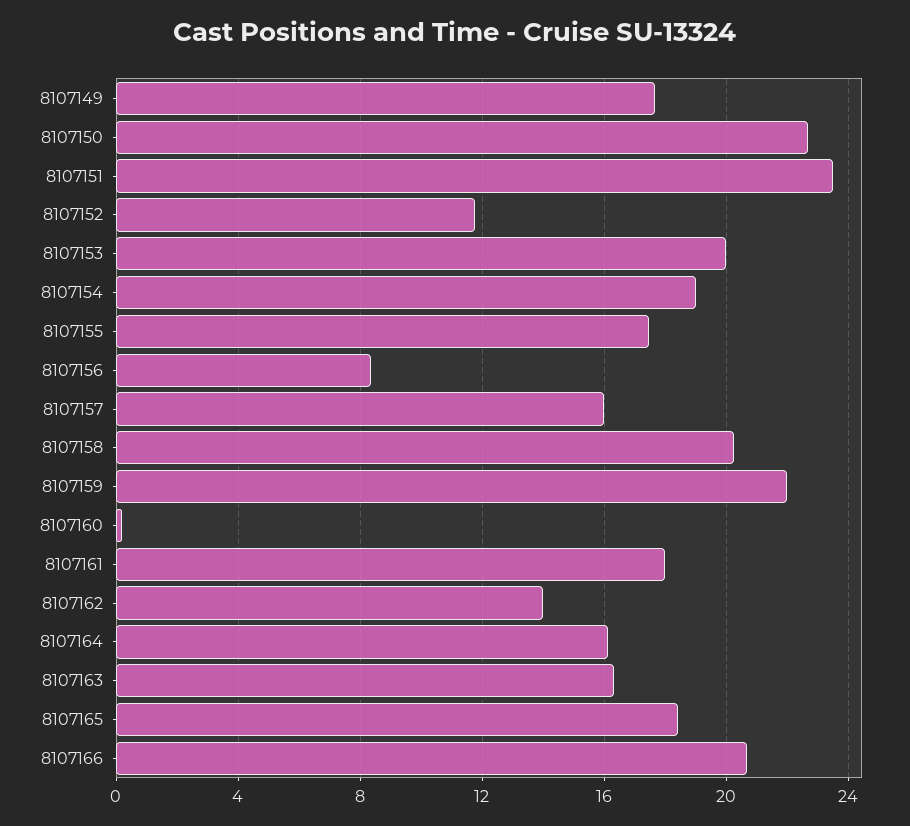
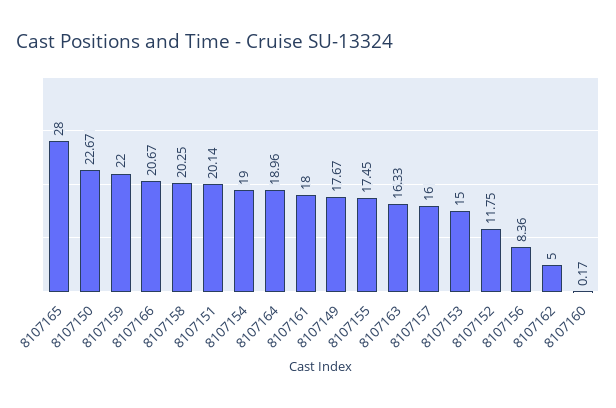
  {
    "8107149": 17.67,
    "8107150": 22.67,
-   "8107151": 23.5,
+   "8107151": 20.14,
    "8107152": 11.75,
-   "8107153": 20,
+   "8107153": 15,
    "8107154": 19,
    "8107155": 17.45,
    "8107156": 8.36,
    "8107157": 16,
    "8107158": 20.25,
    "8107159": 22,
    "8107160": 0.17,
    "8107161": 18,
-   "8107162": 14,
+   "8107162": 5,
-   "8107164": 16,
+   "8107164": 18.96,
    "8107163": 16.33,
-   "8107165": 18.5,
+   "8107165": 28,
    "8107166": 20.67
  }

